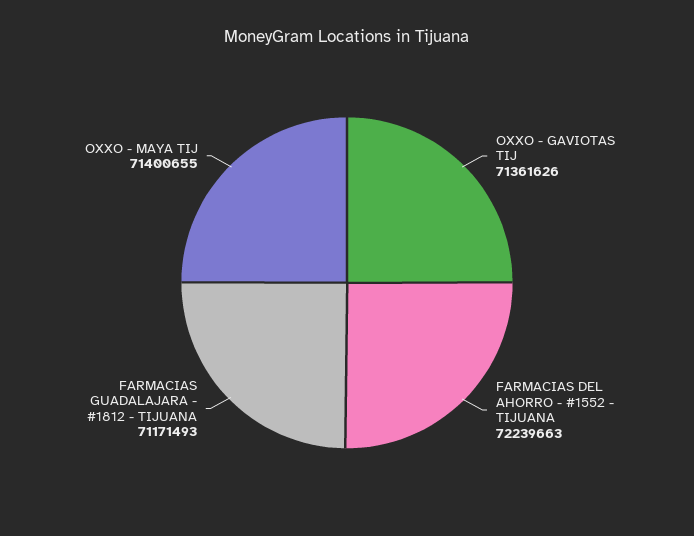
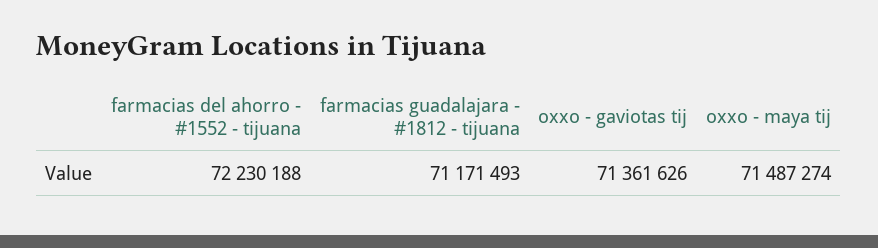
  {
    "OXXO - GAVIOTAS TIJ": 71361626,
-   "FARMACIAS DEL AHORRO - #1552 - TIJUANA": 72239663,
+   "FARMACIAS DEL AHORRO - #1552 - TIJUANA": 72230188,
    "FARMACIAS GUADALAJARA - #1812 - TIJUANA": 71171493,
-   "OXXO - MAYA TIJ": 71400655
+   "OXXO - MAYA TIJ": 71487274
  }

